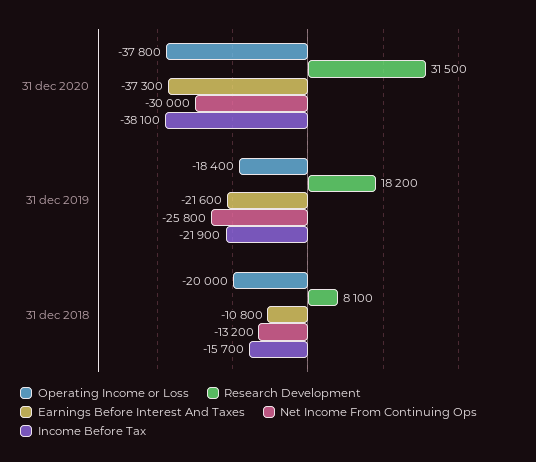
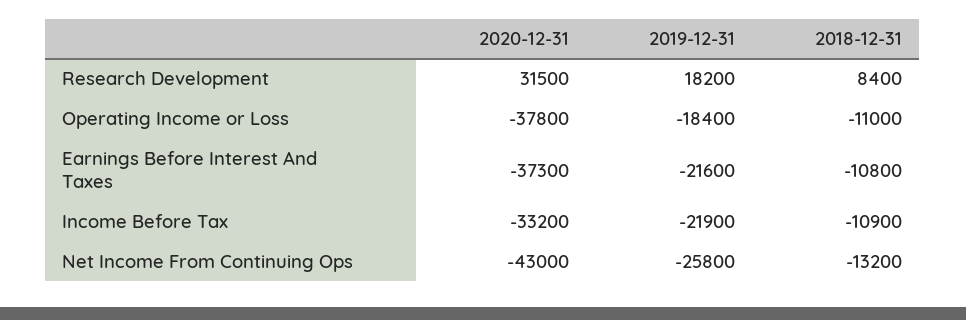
  {
    "Operating Income or Loss": {
      "31 dec 2020": -37800,
      "31 dec 2019": -18400,
-     "31 dec 2018": -20000
+     "31 dec 2018": -11000
    },
    "Research Development": {
      "31 dec 2020": 31500,
      "31 dec 2019": 18200,
-     "31 dec 2018": 8100
+     "31 dec 2018": 8400
    },
    "Earnings Before Interest And Taxes": {
      "31 dec 2020": -37300,
      "31 dec 2019": -21600,
      "31 dec 2018": -10800
    },
    "Net Income From Continuing Ops": {
-     "31 dec 2020": -30000,
+     "31 dec 2020": -43000,
      "31 dec 2019": -25800,
      "31 dec 2018": -13200
    },
    "Income Before Tax": {
-     "31 dec 2020": -38100,
+     "31 dec 2020": -33200,
      "31 dec 2019": -21900,
-     "31 dec 2018": -15700
+     "31 dec 2018": -10900
    }
  }

